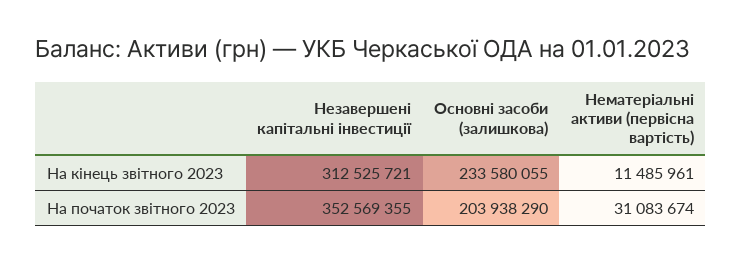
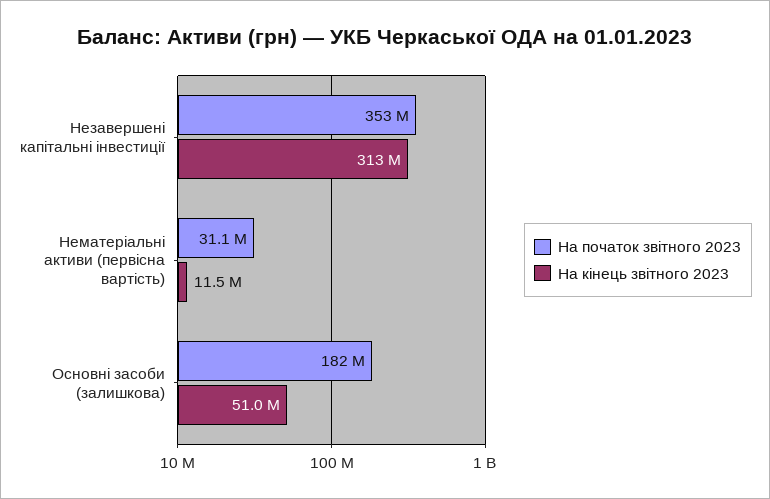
  {
    "На кінець звітного 2023": {
      "Незавершені капітальні інвестиції": 312525721,
-     "Основні засоби (залишкова)": 233580055,
+     "Основні засоби (залишкова)": 51000000,
      "Нематеріальні активи (первісна вартість)": 11485961
    },
    "На початок звітного 2023": {
      "Незавершені капітальні інвестиції": 352569355,
-     "Основні засоби (залишкова)": 203938290,
+     "Основні засоби (залишкова)": 182000000,
      "Нематеріальні активи (первісна вартість)": 31083674
    }
  }

